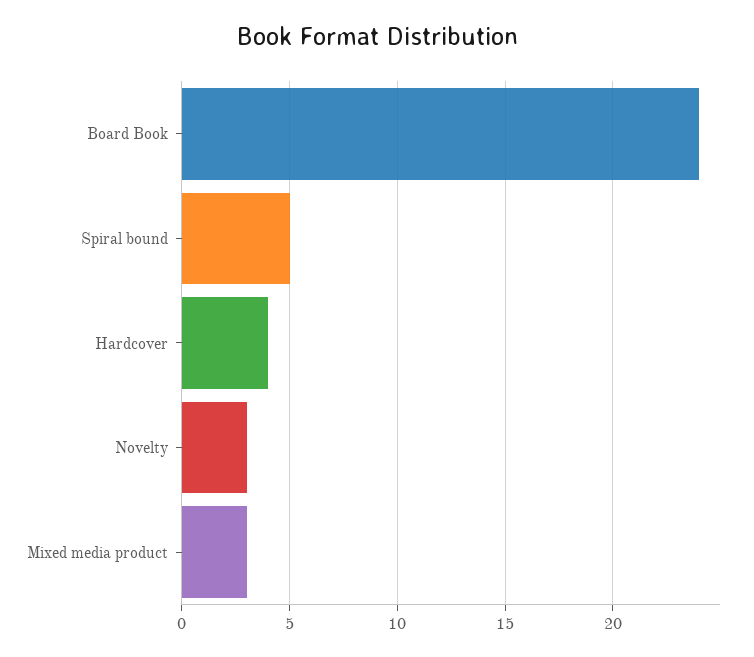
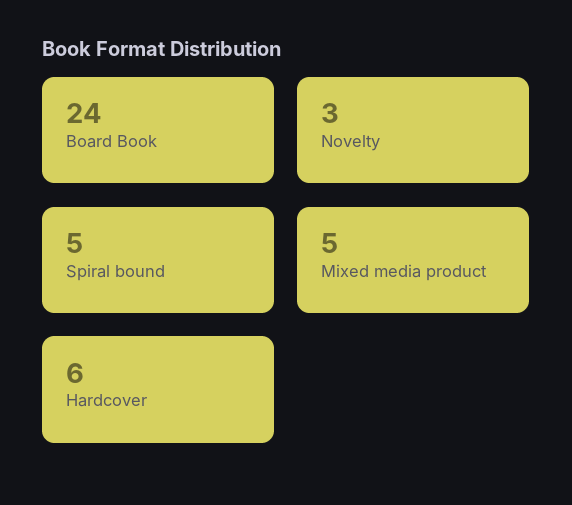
  {
    "Board Book": 24,
    "Spiral bound": 5,
-   "Hardcover": 4,
+   "Hardcover": 6,
    "Novelty": 3,
-   "Mixed media product": 3
+   "Mixed media product": 5
  }

